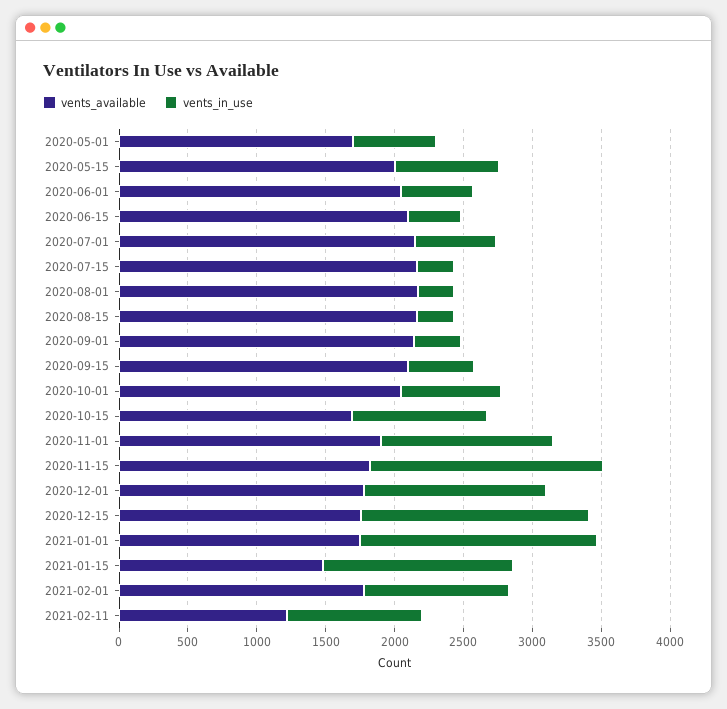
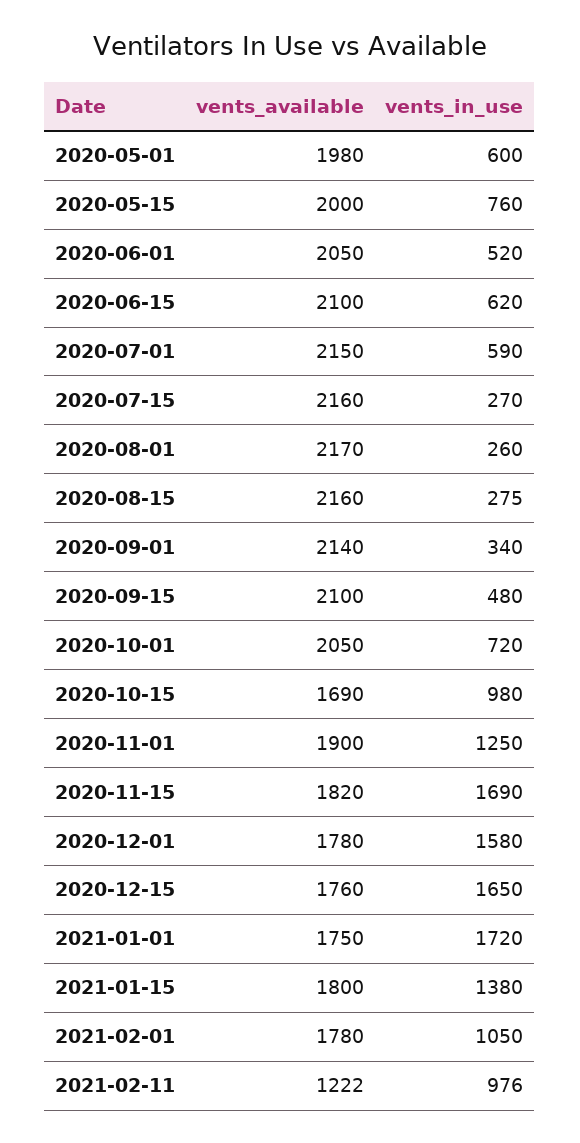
  {
    "vents_available": {
-     "2020-05-01": 1700,
+     "2020-05-01": 1980,
      "2020-05-15": 2000,
      "2020-06-01": 2050,
      "2020-06-15": 2100,
      "2020-07-01": 2150,
      "2020-07-15": 2160,
      "2020-08-01": 2170,
      "2020-08-15": 2160,
      "2020-09-01": 2140,
      "2020-09-15": 2100,
      "2020-10-01": 2050,
      "2020-10-15": 1690,
      "2020-11-01": 1900,
      "2020-11-15": 1820,
      "2020-12-01": 1780,
      "2020-12-15": 1760,
      "2021-01-01": 1750,
-     "2021-01-15": 1500,
+     "2021-01-15": 1800,
      "2021-02-01": 1780,
      "2021-02-11": 1222
    },
    "vents_in_use": {
      "2020-05-01": 600,
      "2020-05-15": 760,
      "2020-06-01": 520,
-     "2020-06-15": 400,
+     "2020-06-15": 620,
      "2020-07-01": 590,
      "2020-07-15": 270,
      "2020-08-01": 260,
      "2020-08-15": 275,
      "2020-09-01": 340,
      "2020-09-15": 480,
      "2020-10-01": 720,
      "2020-10-15": 980,
      "2020-11-01": 1250,
      "2020-11-15": 1690,
-     "2020-12-01": 1300,
+     "2020-12-01": 1580,
      "2020-12-15": 1650,
      "2021-01-01": 1720,
      "2021-01-15": 1380,
      "2021-02-01": 1050,
      "2021-02-11": 976
    }
  }

